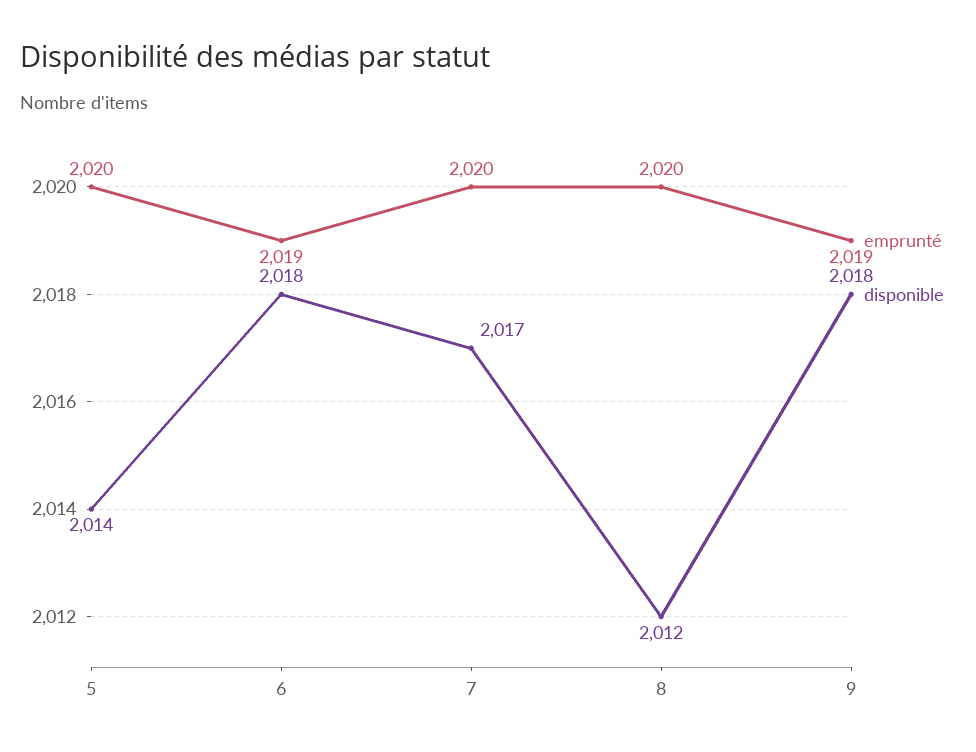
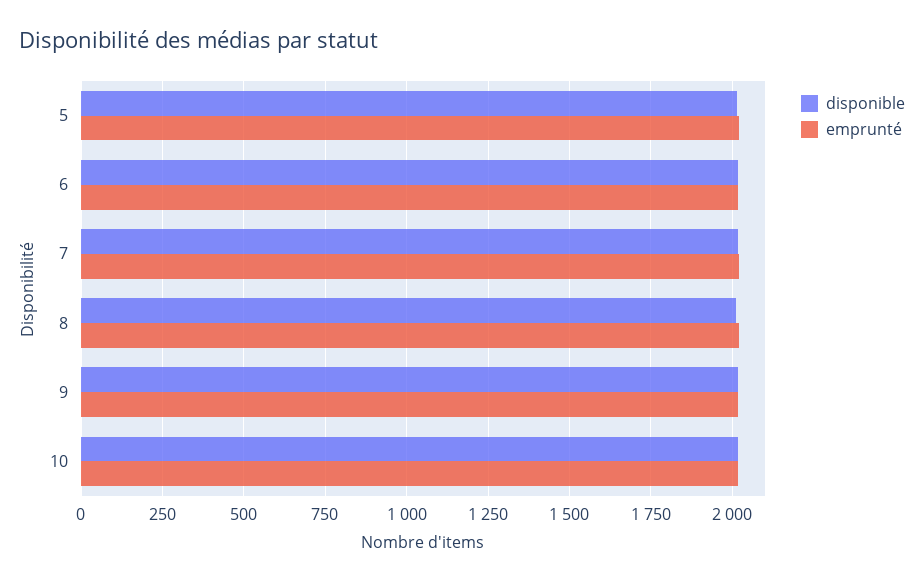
  {
    "emprunté": {
      "5": 2020,
      "6": 2019,
      "7": 2020,
      "8": 2020,
-     "9": 2019
+     "9": 2019,
+     "10": 2025
    },
    "disponible": {
      "5": 2014,
      "6": 2018,
      "7": 2017,
      "8": 2012,
-     "9": 2018
+     "9": 2018,
+     "10": 2025
    }
  }

